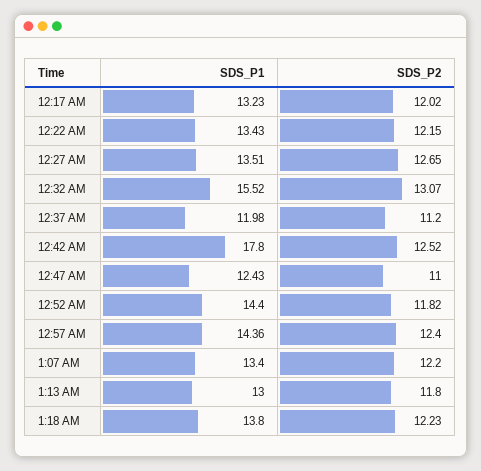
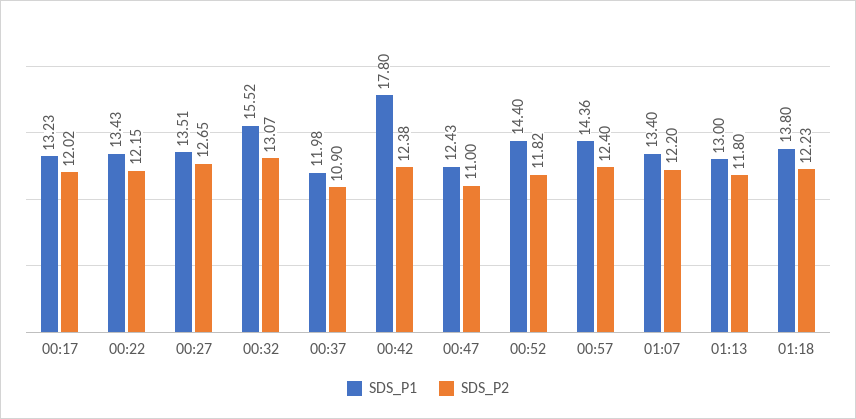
  {
    "SDS_P1": {
      "12:17 AM": 13.23,
      "12:22 AM": 13.43,
      "12:27 AM": 13.51,
      "12:32 AM": 15.52,
      "12:37 AM": 11.98,
      "12:42 AM": 17.8,
      "12:47 AM": 12.43,
      "12:52 AM": 14.4,
      "12:57 AM": 14.36,
      "1:07 AM": 13.4,
      "1:13 AM": 13,
      "1:18 AM": 13.8
    },
    "SDS_P2": {
      "12:17 AM": 12.02,
      "12:22 AM": 12.15,
      "12:27 AM": 12.65,
      "12:32 AM": 13.07,
-     "12:37 AM": 11.2,
+     "12:37 AM": 10.9,
-     "12:42 AM": 12.52,
+     "12:42 AM": 12.38,
      "12:47 AM": 11,
      "12:52 AM": 11.82,
      "12:57 AM": 12.4,
      "1:07 AM": 12.2,
      "1:13 AM": 11.8,
      "1:18 AM": 12.23
    }
  }

